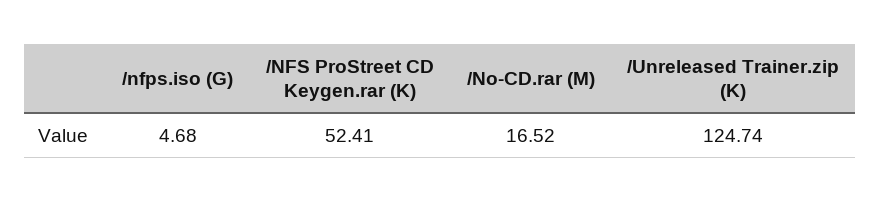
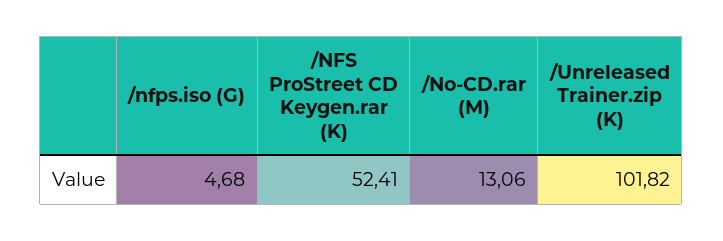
  {
    "/nfps.iso (G)": 4.68,
    "/NFS ProStreet CD Keygen.rar (K)": 52.41,
-   "/No-CD.rar (M)": 16.52,
+   "/No-CD.rar (M)": 13.06,
-   "/Unreleased Trainer.zip (K)": 124.74
+   "/Unreleased Trainer.zip (K)": 101.82
  }

